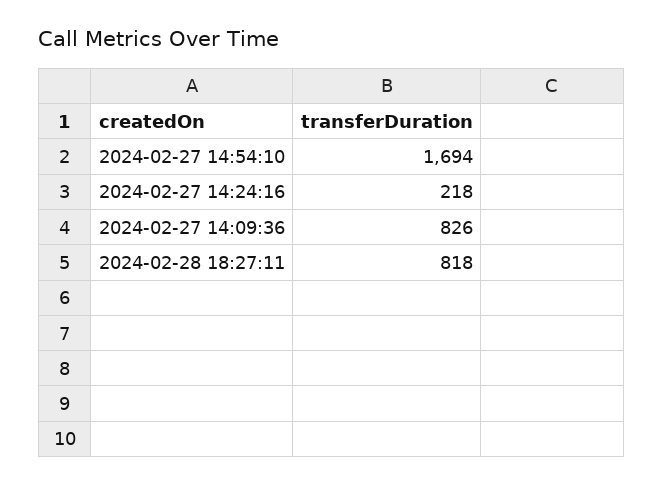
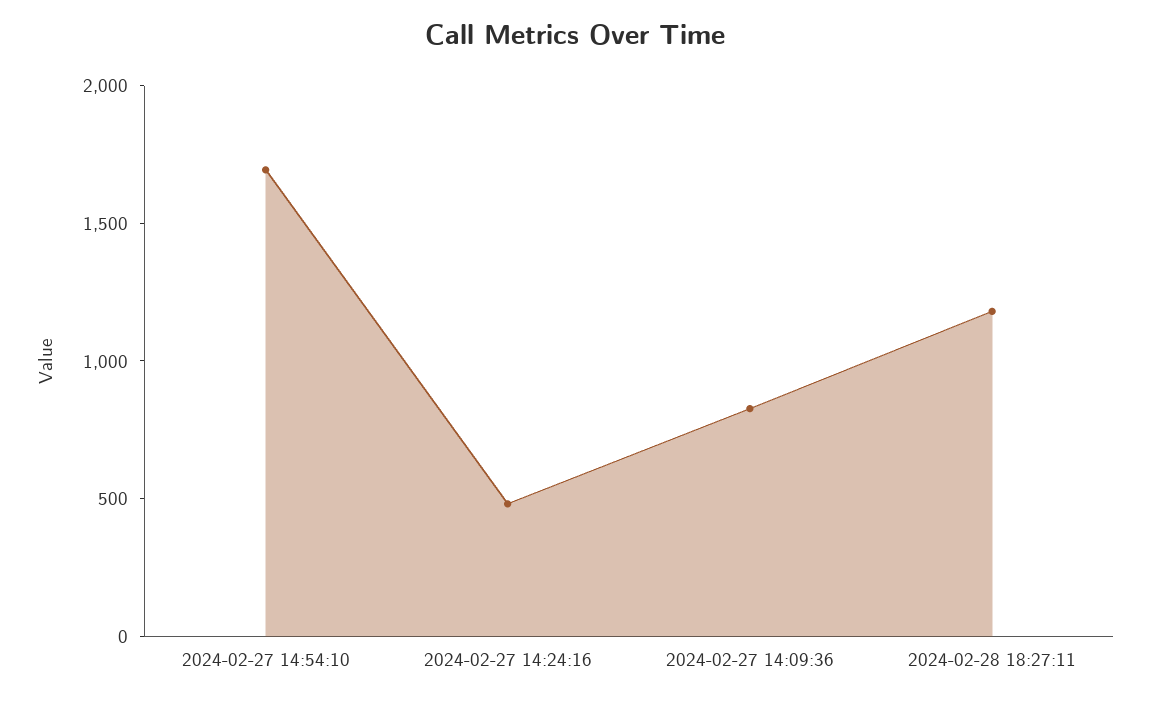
  {
    "2024-02-27 14:54:10": 1694,
-   "2024-02-27 14:24:16": 218,
+   "2024-02-27 14:24:16": 500,
    "2024-02-27 14:09:36": 826,
-   "2024-02-28 18:27:11": 818
+   "2024-02-28 18:27:11": 1200
  }

